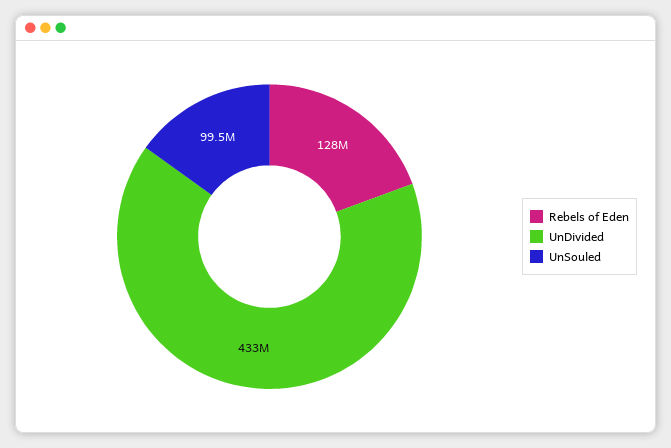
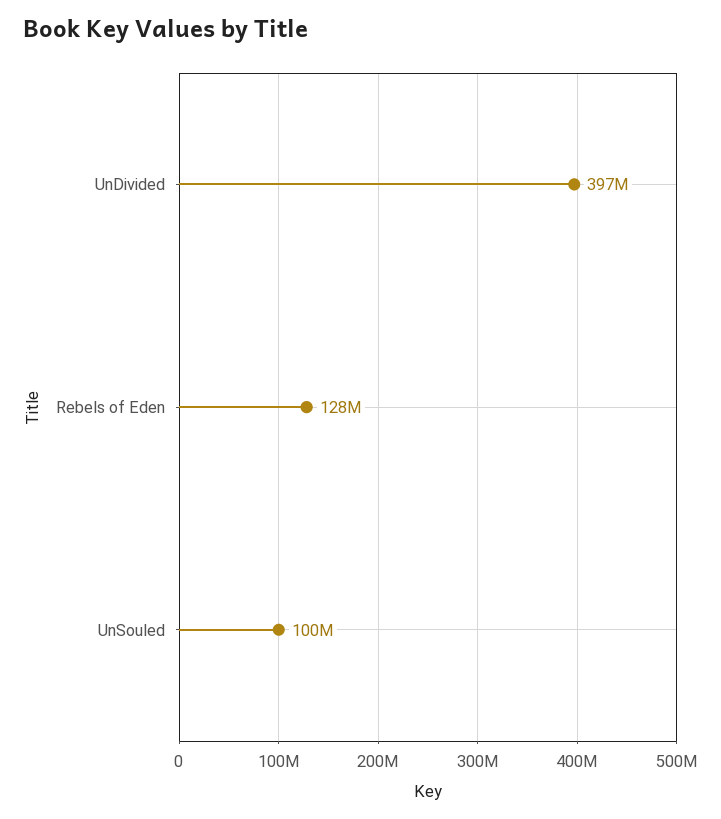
  {
    "Rebels of Eden": 128000000,
-   "UnDivided": 433000000,
+   "UnDivided": 397000000,
    "UnSouled": 99500000
  }

